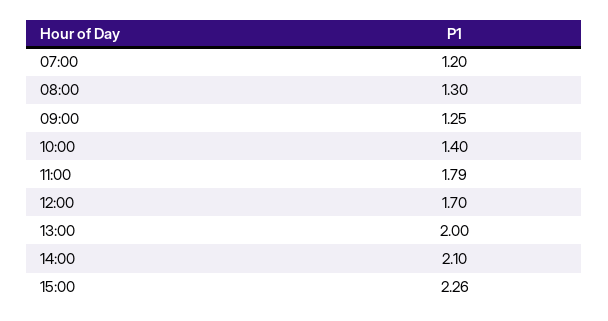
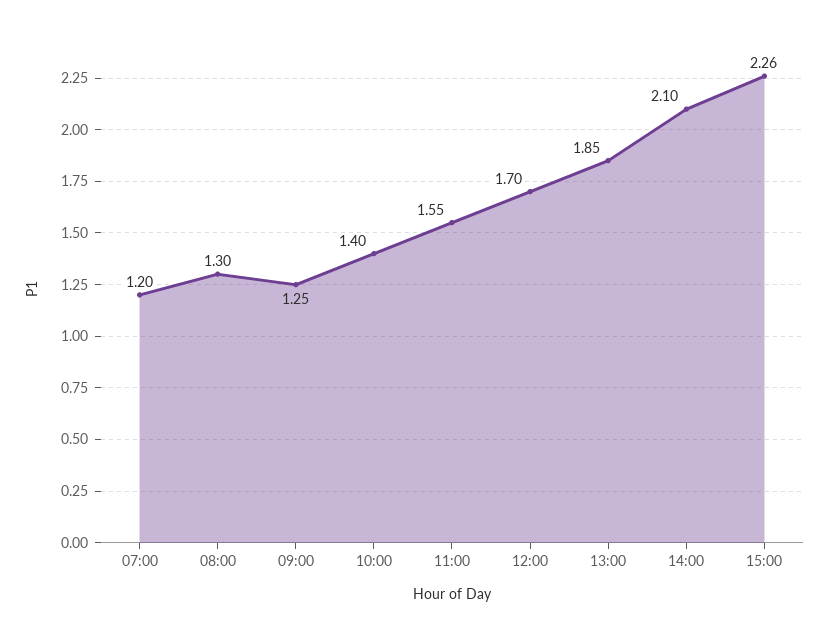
  {
    "07:00": 1.2,
    "08:00": 1.3,
    "09:00": 1.25,
    "10:00": 1.4,
-   "11:00": 1.79,
+   "11:00": 1.55,
    "12:00": 1.7,
-   "13:00": 2,
+   "13:00": 1.85,
    "14:00": 2.1,
    "15:00": 2.26
  }

